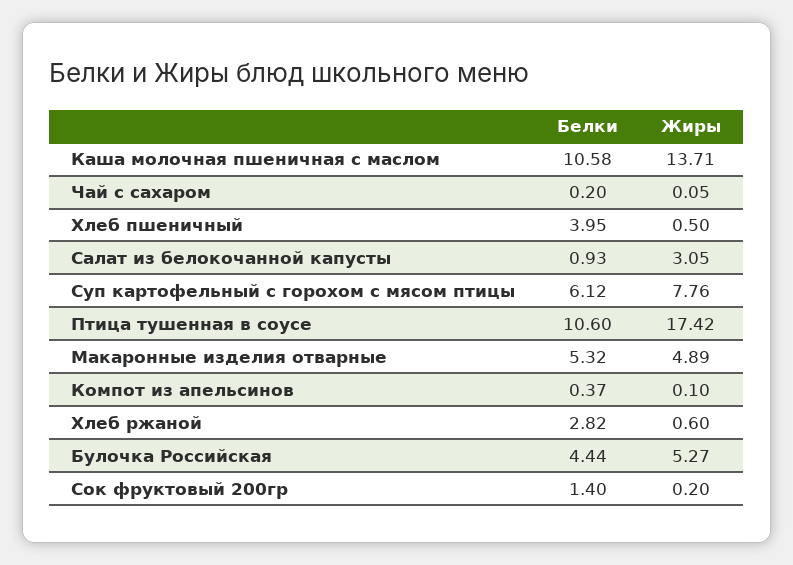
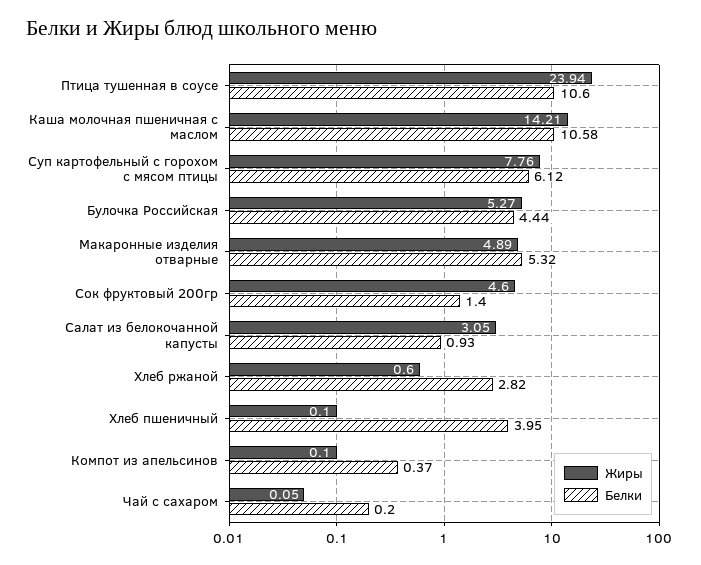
  {
    "Белки": {
      "Каша молочная пшеничная с маслом": 10.58,
      "Чай с сахаром": 0.2,
      "Хлеб пшеничный": 3.95,
      "Салат из белокочанной капусты": 0.93,
      "Суп картофельный с горохом с мясом птицы": 6.12,
      "Птица тушенная в соусе": 10.6,
      "Макаронные изделия отварные": 5.32,
      "Компот из апельсинов": 0.37,
      "Хлеб ржаной": 2.82,
      "Булочка Российская": 4.44,
      "Сок фруктовый 200гр": 1.4
    },
    "Жиры": {
-     "Каша молочная пшеничная с маслом": 13.71,
+     "Каша молочная пшеничная с маслом": 14.21,
      "Чай с сахаром": 0.05,
-     "Хлеб пшеничный": 0.5,
+     "Хлеб пшеничный": 0.1,
      "Салат из белокочанной капусты": 3.05,
      "Суп картофельный с горохом с мясом птицы": 7.76,
-     "Птица тушенная в соусе": 17.42,
+     "Птица тушенная в соусе": 23.94,
      "Макаронные изделия отварные": 4.89,
      "Компот из апельсинов": 0.1,
      "Хлеб ржаной": 0.6,
      "Булочка Российская": 5.27,
-     "Сок фруктовый 200гр": 0.2
+     "Сок фруктовый 200гр": 4.6
    }
  }

